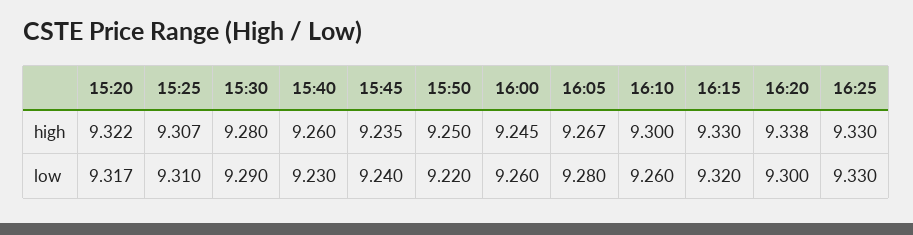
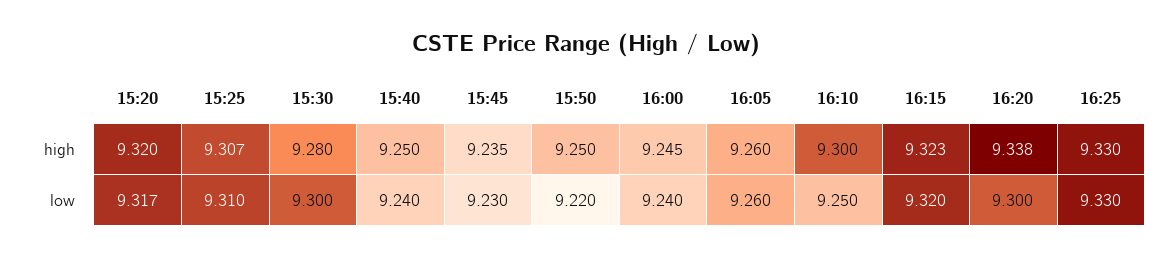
  {
    "15:20": {
-     "high": 9.322,
+     "high": 9.32,
      "low": 9.317
    },
    "15:25": {
      "high": 9.307,
      "low": 9.31
    },
    "15:30": {
      "high": 9.28,
-     "low": 9.29
+     "low": 9.3
    },
    "15:40": {
-     "high": 9.26,
+     "high": 9.25,
-     "low": 9.23
+     "low": 9.24
    },
    "15:45": {
      "high": 9.235,
-     "low": 9.24
+     "low": 9.23
    },
    "15:50": {
      "high": 9.25,
      "low": 9.22
    },
    "16:00": {
      "high": 9.245,
-     "low": 9.26
+     "low": 9.24
    },
    "16:05": {
-     "high": 9.267,
+     "high": 9.26,
-     "low": 9.28
+     "low": 9.26
    },
    "16:10": {
      "high": 9.3,
-     "low": 9.26
+     "low": 9.25
    },
    "16:15": {
-     "high": 9.33,
+     "high": 9.323,
      "low": 9.32
    },
    "16:20": {
      "high": 9.338,
      "low": 9.3
    },
    "16:25": {
      "high": 9.33,
      "low": 9.33
    }
  }

